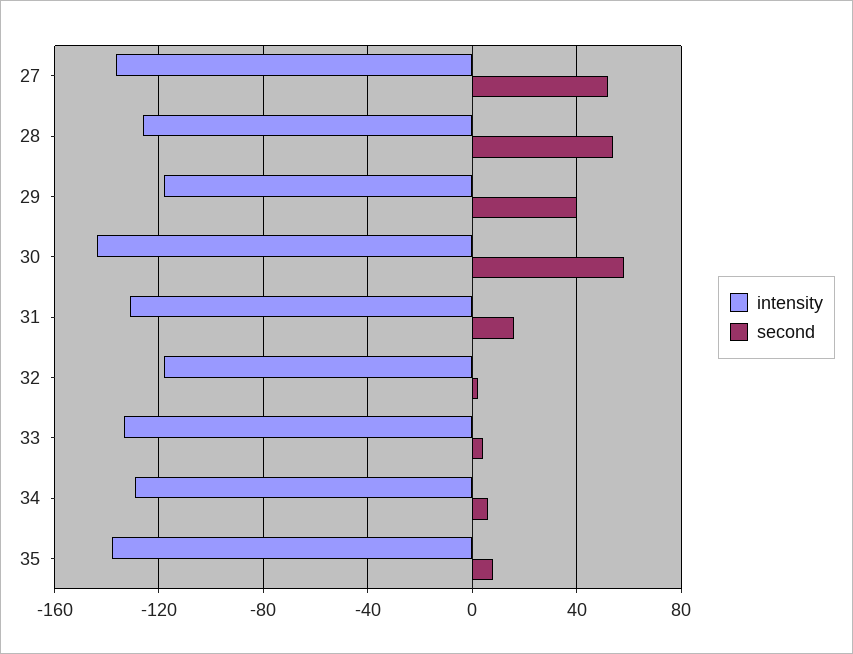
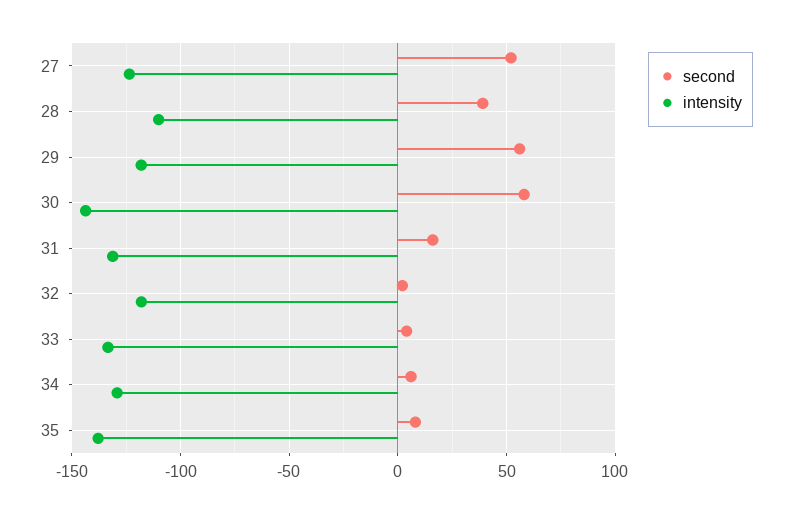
  {
    "intensity": {
-     "27": -135,
+     "27": -125,
-     "28": -125,
+     "28": -110,
      "29": -120,
      "30": -145,
      "31": -130,
      "32": -120,
      "33": -135,
      "34": -130,
      "35": -140
    },
    "second": {
      "27": 50,
-     "28": 55,
+     "28": 40,
-     "29": 40,
+     "29": 55,
      "30": 60,
      "31": 15,
      "32": 0,
      "33": 5,
      "34": 5,
      "35": 10
    }
  }

